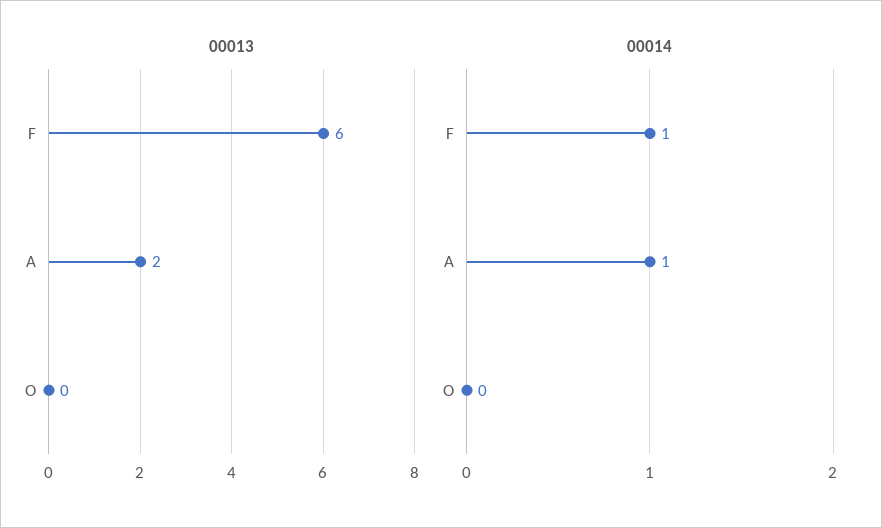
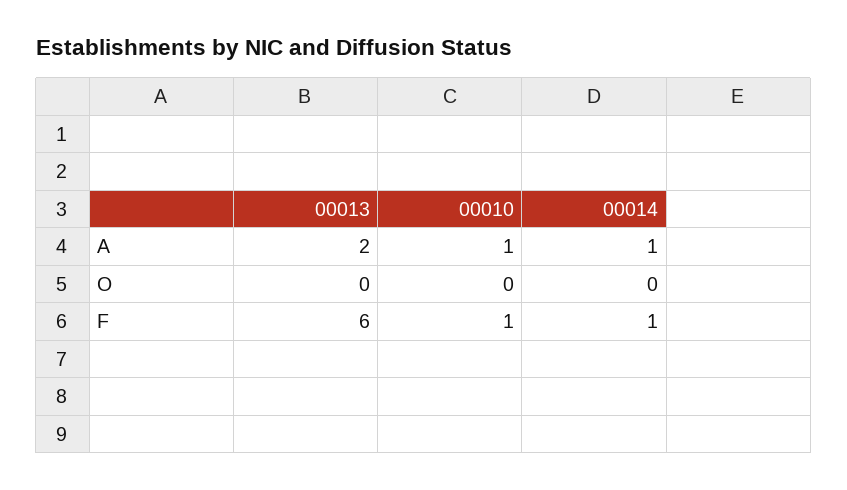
  {
    "00013": {
      "F": 6,
      "A": 2,
      "O": 0
    },
    "00014": {
      "F": 1,
      "A": 1,
      "O": 0
-   }
+   },
+   "00010": {
+     "A": 1,
+     "O": 0,
+     "F": 1
+   }
  }

